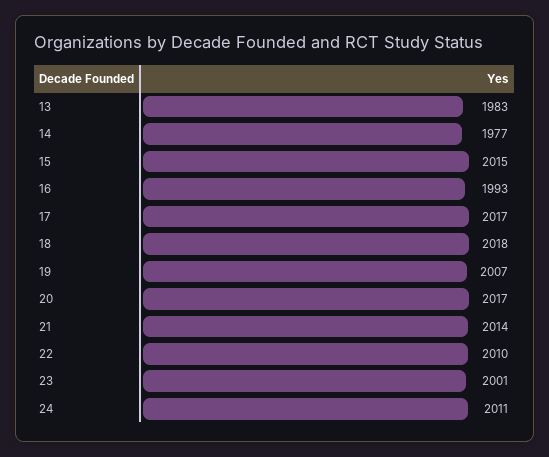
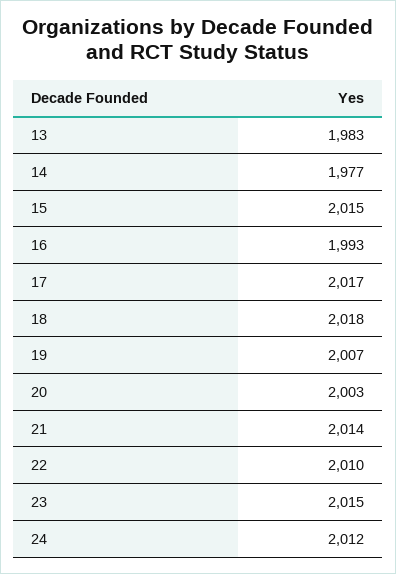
  {
    "13": 1983,
    "14": 1977,
    "15": 2015,
    "16": 1993,
    "17": 2017,
    "18": 2018,
    "19": 2007,
-   "20": 2017,
+   "20": 2003,
    "21": 2014,
    "22": 2010,
-   "23": 2001,
+   "23": 2015,
-   "24": 2011
+   "24": 2012
  }

